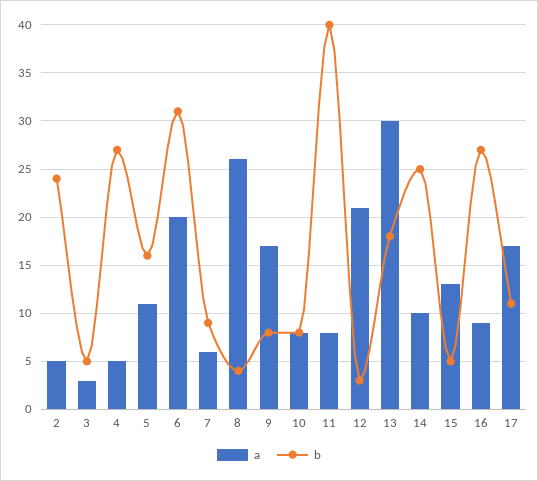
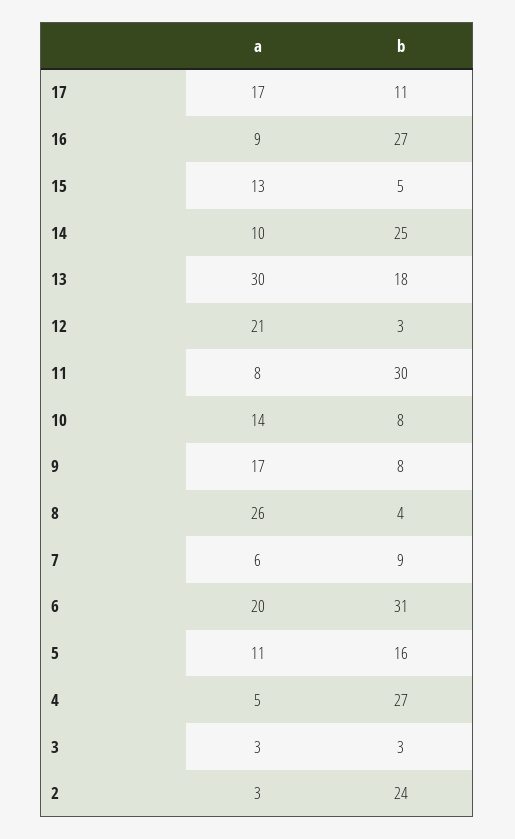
  {
    "a": {
-     "2": 5,
+     "2": 3,
      "3": 3,
      "4": 5,
      "5": 11,
      "6": 20,
      "7": 6,
      "8": 26,
      "9": 17,
-     "10": 8,
+     "10": 14,
      "11": 8,
      "12": 21,
      "13": 30,
      "14": 10,
      "15": 13,
      "16": 9,
      "17": 17
    },
    "b": {
      "2": 24,
-     "3": 5,
+     "3": 3,
      "4": 27,
      "5": 16,
      "6": 31,
      "7": 9,
      "8": 4,
      "9": 8,
      "10": 8,
-     "11": 40,
+     "11": 30,
      "12": 3,
      "13": 18,
      "14": 25,
      "15": 5,
      "16": 27,
      "17": 11
    }
  }

